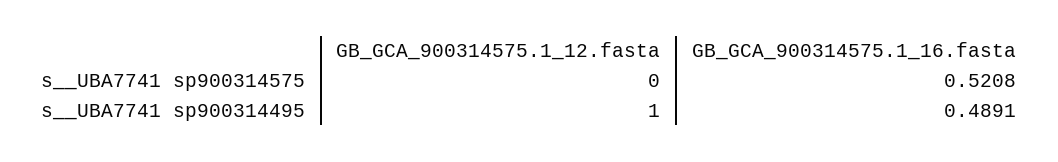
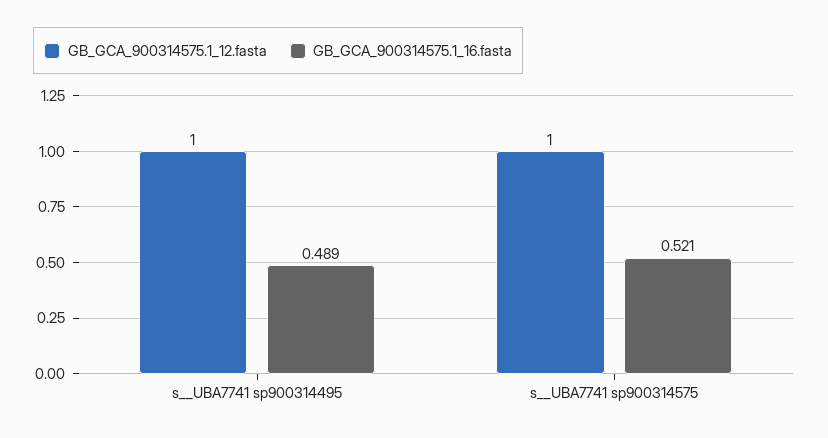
  {
    "GB_GCA_900314575.1_12.fasta": {
-     "s__UBA7741 sp900314575": 0,
+     "s__UBA7741 sp900314575": 1,
      "s__UBA7741 sp900314495": 1
    },
    "GB_GCA_900314575.1_16.fasta": {
      "s__UBA7741 sp900314575": 0.5208,
      "s__UBA7741 sp900314495": 0.4891
    }
  }

